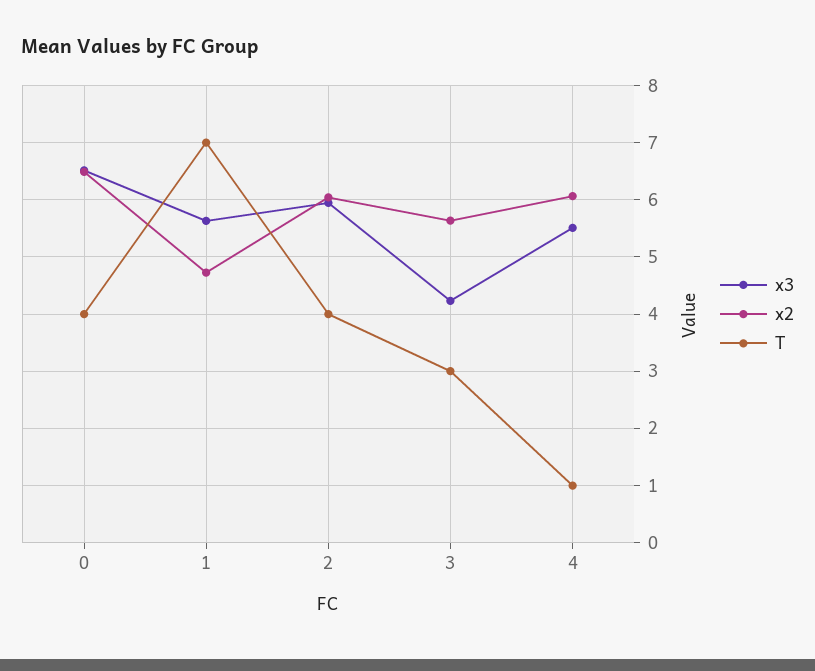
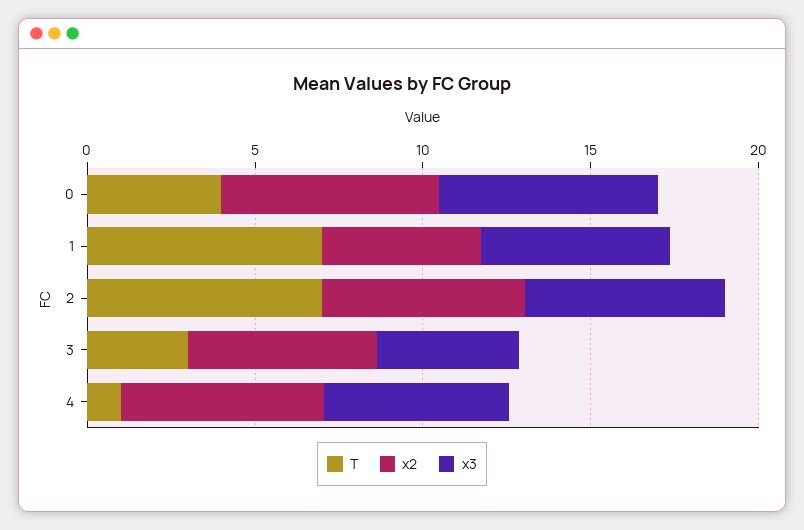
  {
    "x3": {
      "0": 6.6,
      "1": 5.6,
      "2": 6,
      "3": 4.2,
      "4": 5.6
    },
    "x2": {
      "0": 6.4,
      "1": 4.8,
      "2": 6,
      "3": 5.6,
      "4": 6
    },
    "T": {
      "0": 4,
      "1": 7,
-     "2": 4,
+     "2": 7,
      "3": 3,
      "4": 1
    }
  }

